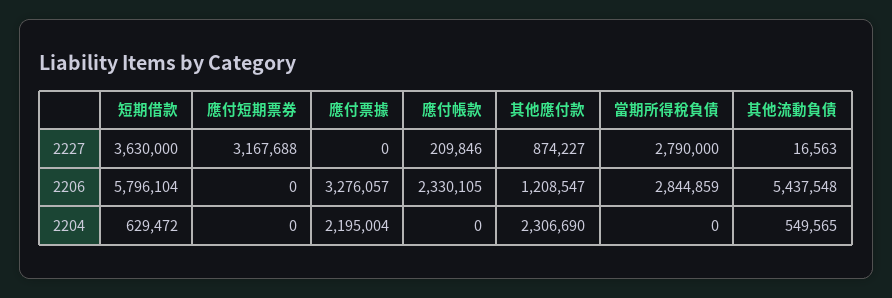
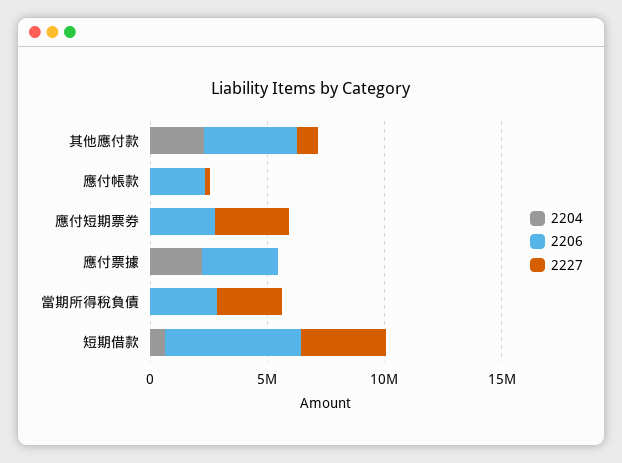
  {
    "2227": {
      "短期借款": 3630000,
      "應付短期票券": 3167688,
      "應付票據": 0,
      "應付帳款": 209846,
      "其他應付款": 874227,
-     "當期所得稅負債": 2790000,
+     "當期所得稅負債": 2790000
-     "其他流動負債": 16563
    },
    "2206": {
      "短期借款": 5796104,
-     "應付短期票券": 0,
+     "應付短期票券": 3000000,
      "應付票據": 3276057,
      "應付帳款": 2330105,
-     "其他應付款": 1208547,
+     "其他應付款": 4000000,
-     "當期所得稅負債": 2844859,
+     "當期所得稅負債": 2844859
-     "其他流動負債": 5437548
    },
    "2204": {
      "短期借款": 629472,
      "應付短期票券": 0,
      "應付票據": 2195004,
      "應付帳款": 0,
      "其他應付款": 2306690,
-     "當期所得稅負債": 0,
+     "當期所得稅負債": 0
-     "其他流動負債": 549565
    }
  }

